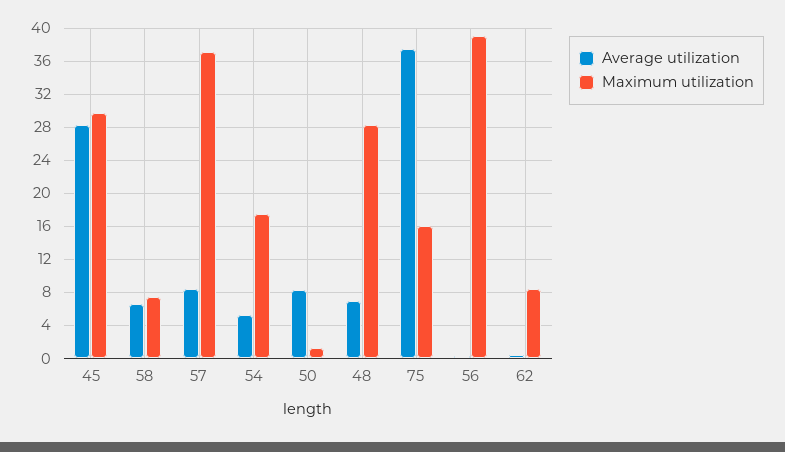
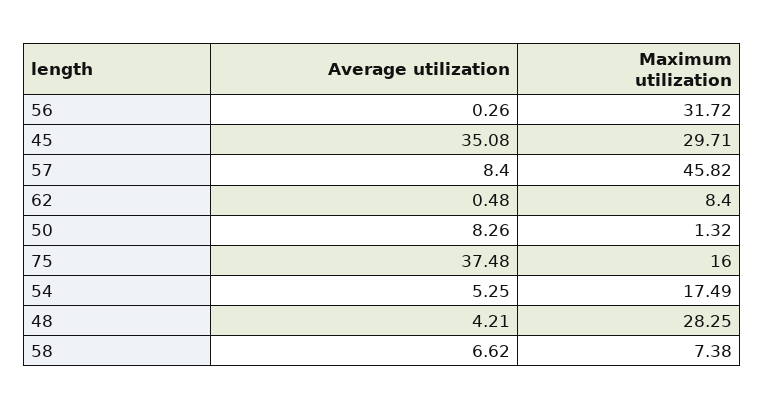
  {
    "Average utilization": {
-     "45": 28,
+     "45": 35.08,
      "58": 6.62,
      "57": 8.4,
      "54": 5.25,
      "50": 8.26,
-     "48": 7,
+     "48": 4.21,
      "75": 37.48,
      "56": 0.26,
      "62": 0.48
    },
    "Maximum utilization": {
      "45": 29.71,
      "58": 7.38,
-     "57": 37,
+     "57": 45.82,
      "54": 17.49,
      "50": 1.32,
      "48": 28.25,
      "75": 16,
-     "56": 39,
+     "56": 31.72,
      "62": 8.4
    }
  }

